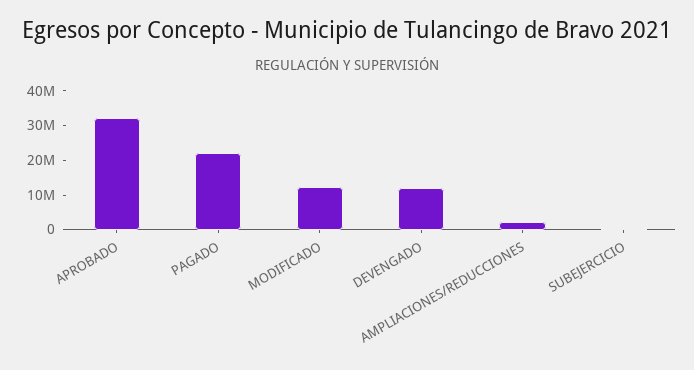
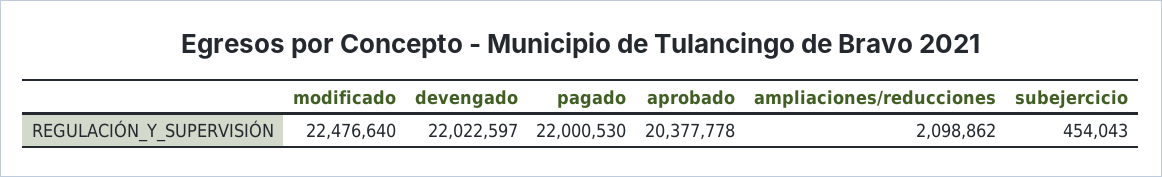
  {
-   "APROBADO": 32500000,
+   "APROBADO": 20377778,
    "PAGADO": 22000530,
-   "MODIFICADO": 12500000,
+   "MODIFICADO": 22476640,
-   "DEVENGADO": 12500000,
+   "DEVENGADO": 22022597,
    "AMPLIACIONES/REDUCCIONES": 2098862,
    "SUBEJERCICIO": 454043
  }

